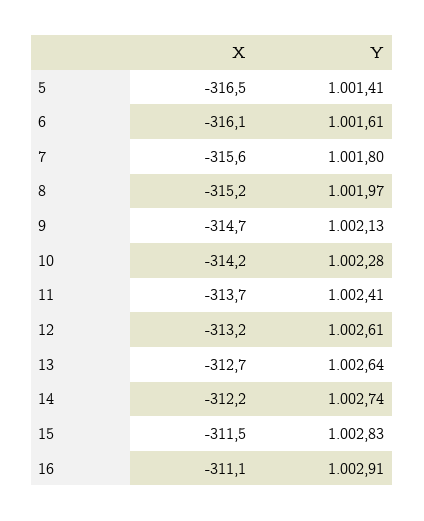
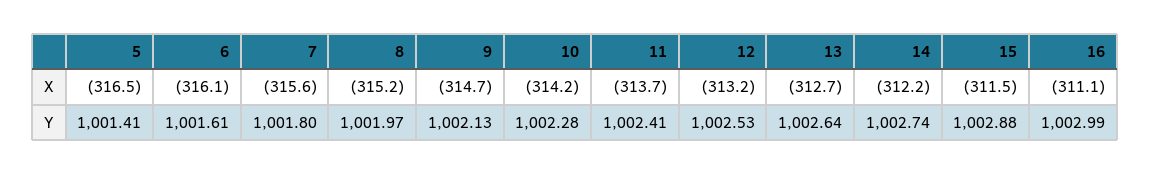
  {
    "X": {
      "5": -316.5,
      "6": -316.1,
      "7": -315.6,
      "8": -315.2,
      "9": -314.7,
      "10": -314.2,
      "11": -313.7,
      "12": -313.2,
      "13": -312.7,
      "14": -312.2,
      "15": -311.5,
      "16": -311.1
    },
    "Y": {
      "5": 1001.41,
      "6": 1001.61,
      "7": 1001.8,
      "8": 1001.97,
      "9": 1002.13,
      "10": 1002.28,
      "11": 1002.41,
-     "12": 1002.61,
+     "12": 1002.53,
      "13": 1002.64,
      "14": 1002.74,
-     "15": 1002.83,
+     "15": 1002.88,
-     "16": 1002.91
+     "16": 1002.99
    }
  }

